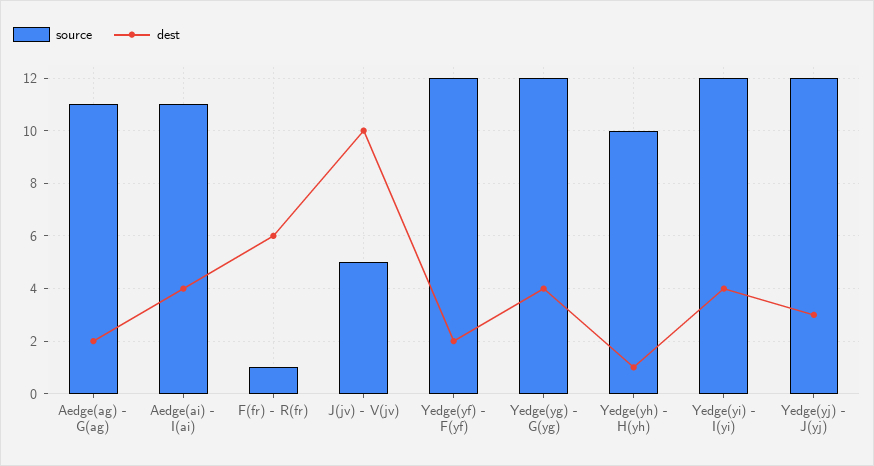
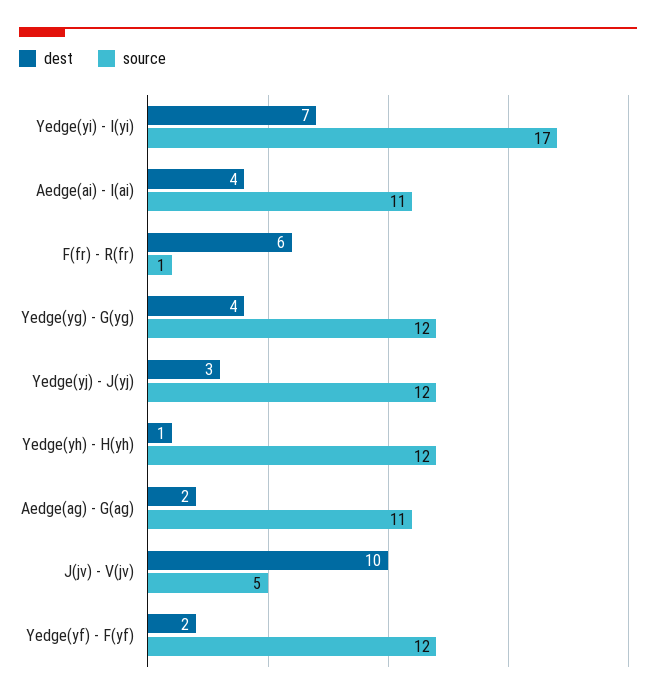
  {
    "source": {
      "Aedge(ag) - G(ag)": 11,
      "Aedge(ai) - I(ai)": 11,
      "F(fr) - R(fr)": 1,
      "J(jv) - V(jv)": 5,
      "Yedge(yf) - F(yf)": 12,
      "Yedge(yg) - G(yg)": 12,
-     "Yedge(yh) - H(yh)": 10,
+     "Yedge(yh) - H(yh)": 12,
-     "Yedge(yi) - I(yi)": 12,
+     "Yedge(yi) - I(yi)": 17,
      "Yedge(yj) - J(yj)": 12
    },
    "dest": {
      "Aedge(ag) - G(ag)": 2,
      "Aedge(ai) - I(ai)": 4,
      "F(fr) - R(fr)": 6,
      "J(jv) - V(jv)": 10,
      "Yedge(yf) - F(yf)": 2,
      "Yedge(yg) - G(yg)": 4,
      "Yedge(yh) - H(yh)": 1,
-     "Yedge(yi) - I(yi)": 4,
+     "Yedge(yi) - I(yi)": 7,
      "Yedge(yj) - J(yj)": 3
    }
  }

